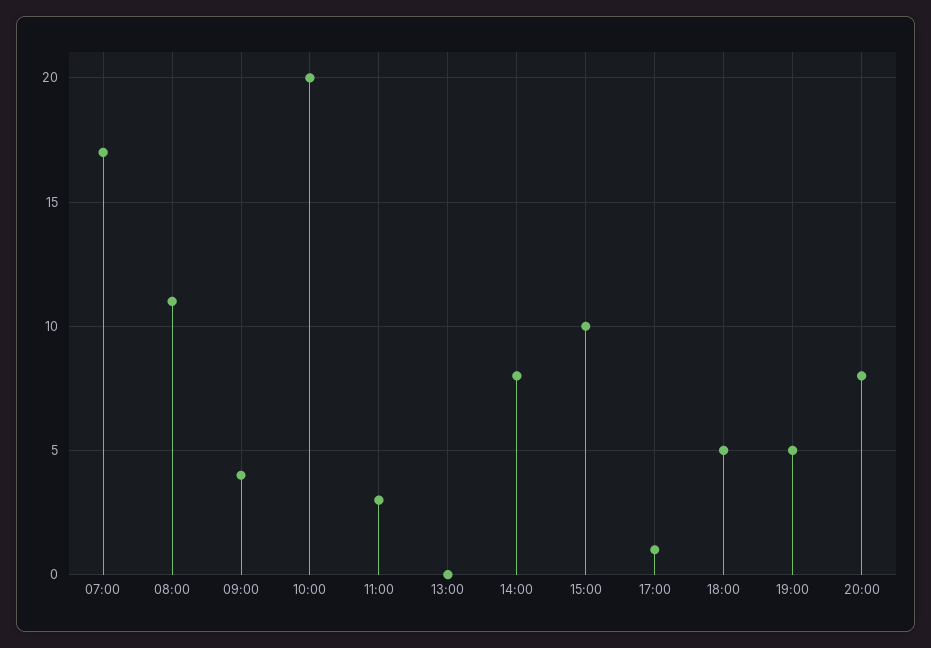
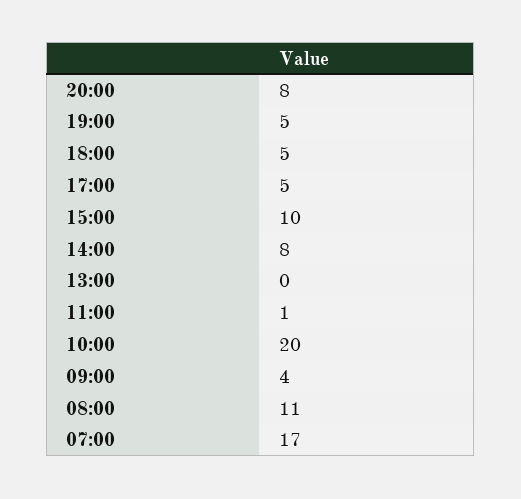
  {
    "07:00": 17,
    "08:00": 11,
    "09:00": 4,
    "10:00": 20,
-   "11:00": 3,
+   "11:00": 1,
    "13:00": 0,
    "14:00": 8,
    "15:00": 10,
-   "17:00": 1,
+   "17:00": 5,
    "18:00": 5,
    "19:00": 5,
    "20:00": 8
  }

